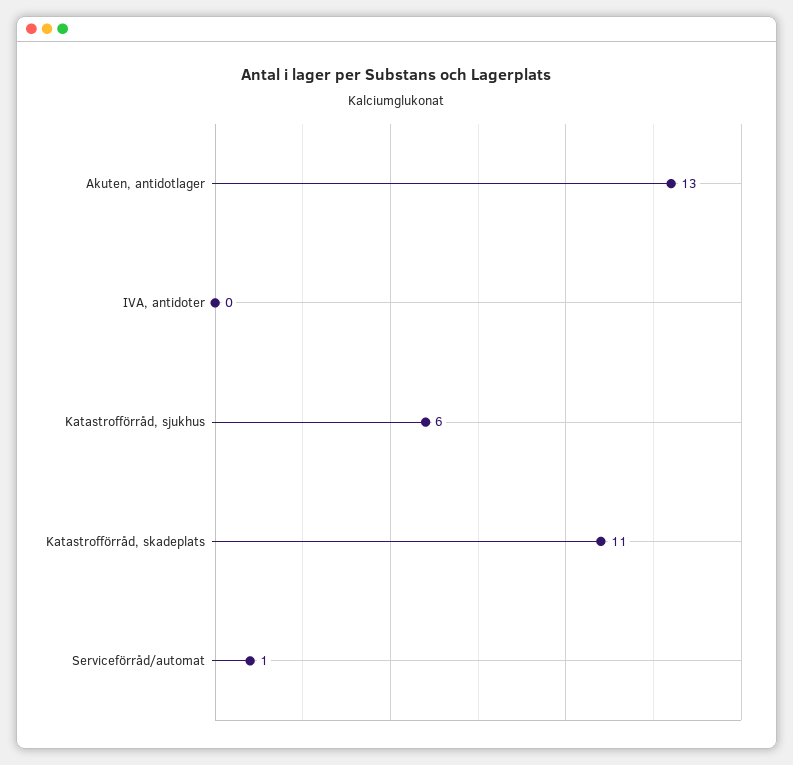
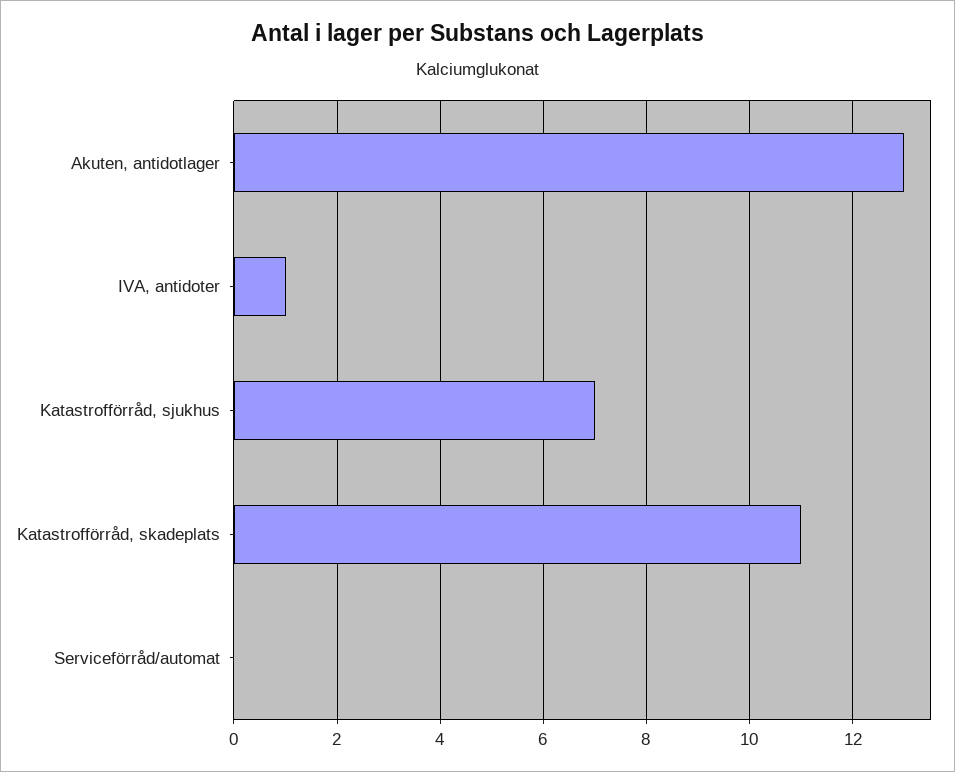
  {
    "Akuten, antidotlager": 13,
-   "IVA, antidoter": 0,
+   "IVA, antidoter": 1,
-   "Katastrofförråd, sjukhus": 6,
+   "Katastrofförråd, sjukhus": 7,
    "Katastrofförråd, skadeplats": 11,
-   "Serviceförråd/automat": 1
+   "Serviceförråd/automat": 0
  }

